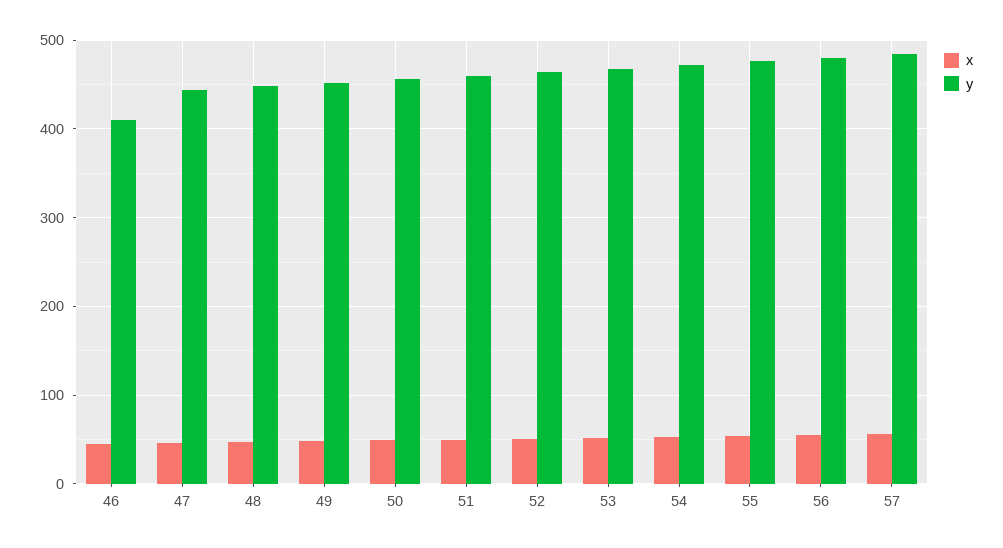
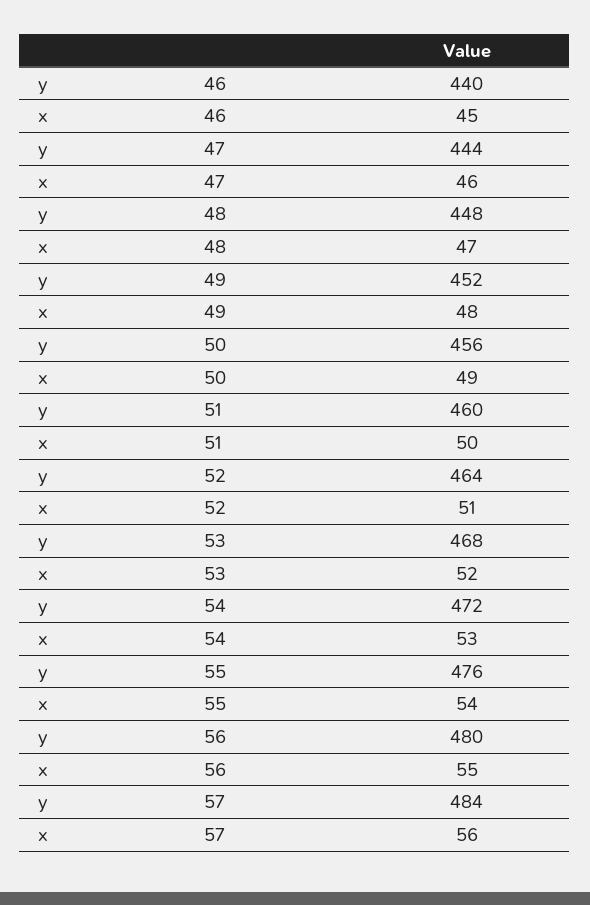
  {
    "x": {
      "46": 45,
      "47": 46,
      "48": 47,
      "49": 48,
      "50": 49,
      "51": 50,
      "52": 51,
      "53": 52,
      "54": 53,
      "55": 54,
      "56": 55,
      "57": 56
    },
    "y": {
-     "46": 410,
+     "46": 440,
      "47": 444,
      "48": 448,
      "49": 452,
      "50": 456,
      "51": 460,
      "52": 464,
      "53": 468,
      "54": 472,
      "55": 476,
      "56": 480,
      "57": 484
    }
  }

